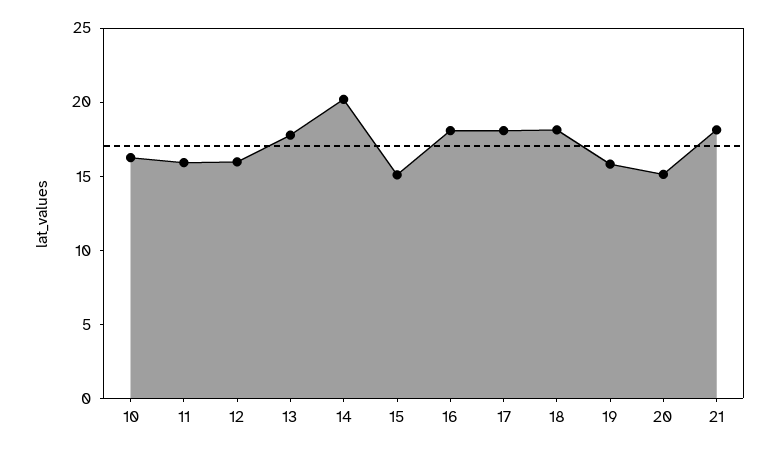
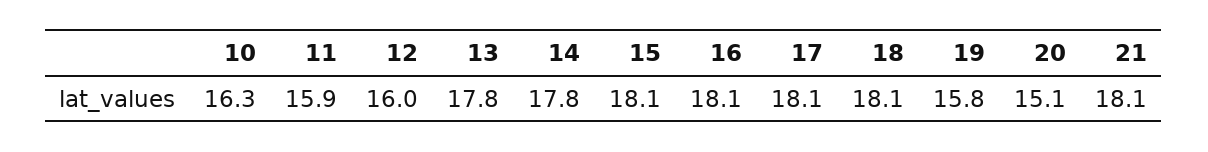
  {
    "10": 16.3,
    "11": 15.9,
    "12": 16,
    "13": 17.8,
-   "14": 20,
+   "14": 17.8,
-   "15": 15,
+   "15": 18.1,
    "16": 18.1,
    "17": 18.1,
    "18": 18.1,
    "19": 15.8,
    "20": 15.1,
    "21": 18.1
  }

